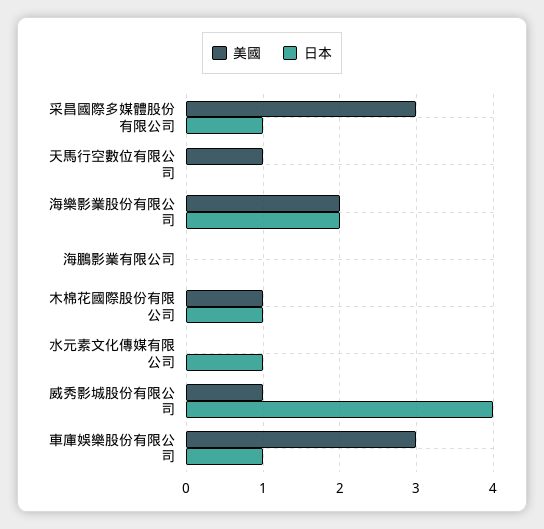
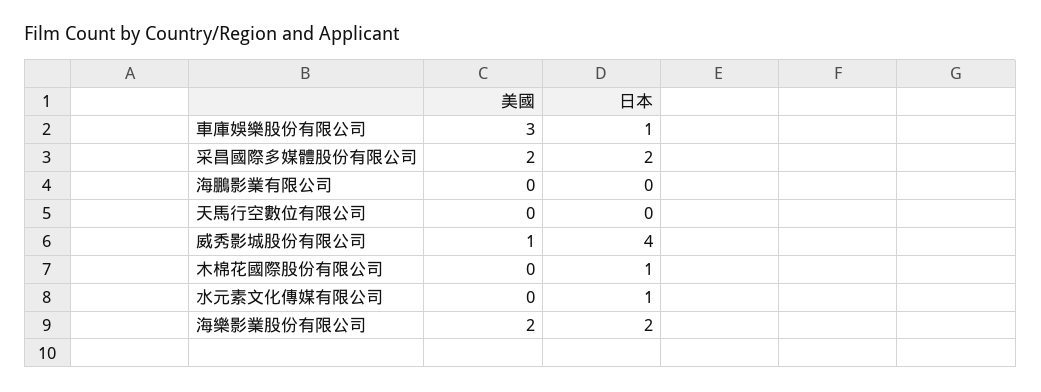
  {
    "美國": {
-     "采昌國際多媒體股份有限公司": 3,
+     "采昌國際多媒體股份有限公司": 2,
-     "天馬行空數位有限公司": 1,
+     "天馬行空數位有限公司": 0,
      "海樂影業股份有限公司": 2,
      "海鵬影業有限公司": 0,
-     "木棉花國際股份有限公司": 1,
+     "木棉花國際股份有限公司": 0,
      "水元素文化傳媒有限公司": 0,
      "威秀影城股份有限公司": 1,
      "車庫娛樂股份有限公司": 3
    },
    "日本": {
-     "采昌國際多媒體股份有限公司": 1,
+     "采昌國際多媒體股份有限公司": 2,
      "天馬行空數位有限公司": 0,
      "海樂影業股份有限公司": 2,
      "海鵬影業有限公司": 0,
      "木棉花國際股份有限公司": 1,
      "水元素文化傳媒有限公司": 1,
      "威秀影城股份有限公司": 4,
      "車庫娛樂股份有限公司": 1
    }
  }

